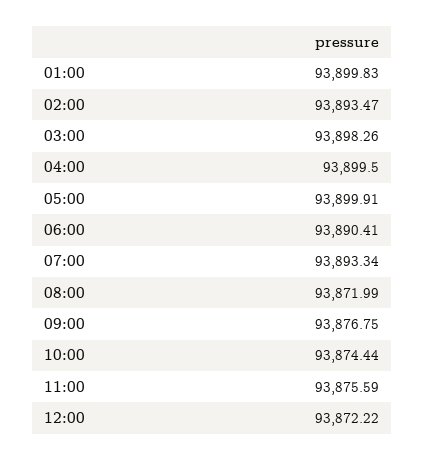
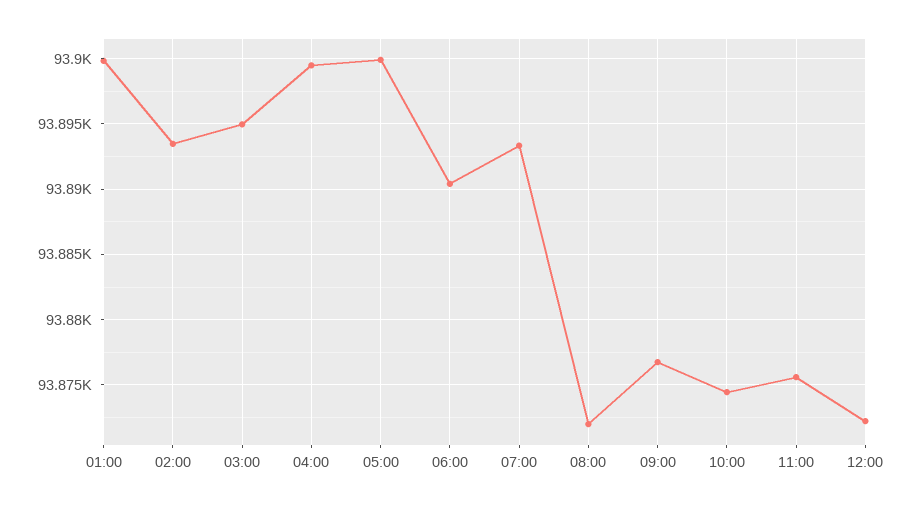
  {
    "01:00": 93899.83,
    "02:00": 93893.47,
-   "03:00": 93898.26,
+   "03:00": 93895,
    "04:00": 93899.5,
    "05:00": 93899.91,
    "06:00": 93890.41,
    "07:00": 93893.34,
    "08:00": 93871.99,
    "09:00": 93876.75,
    "10:00": 93874.44,
    "11:00": 93875.59,
    "12:00": 93872.22
  }

